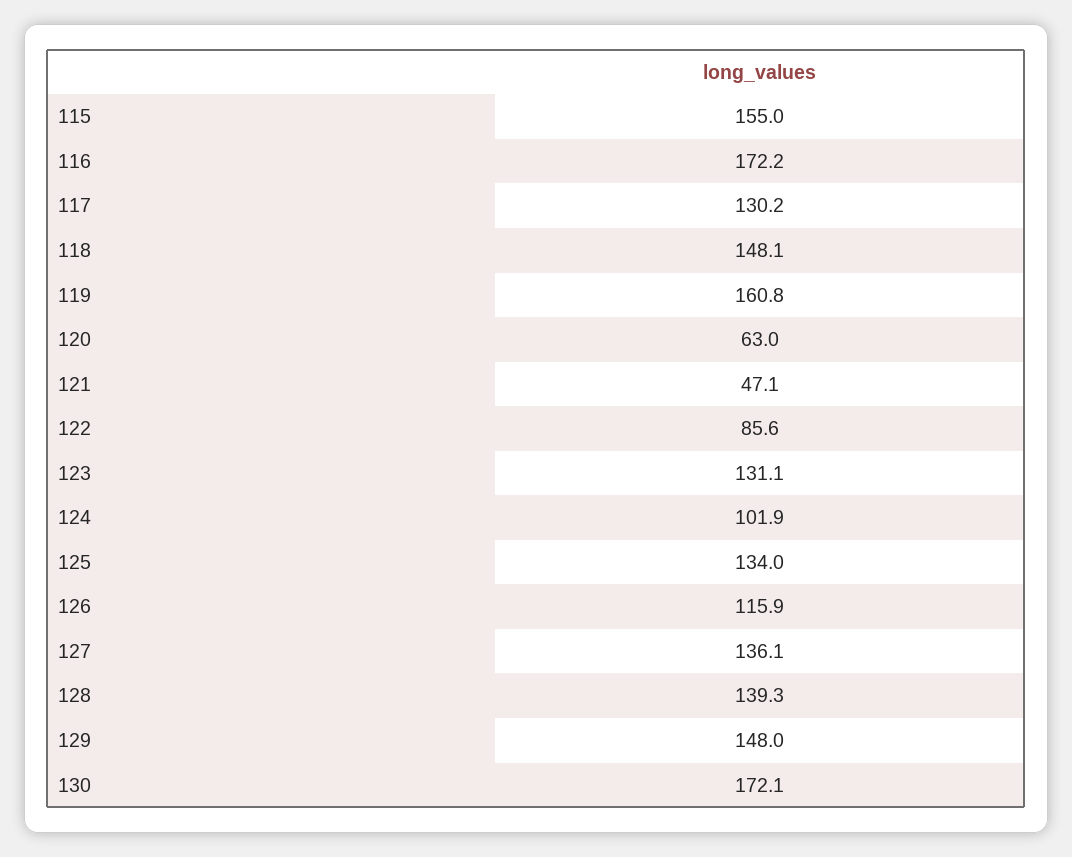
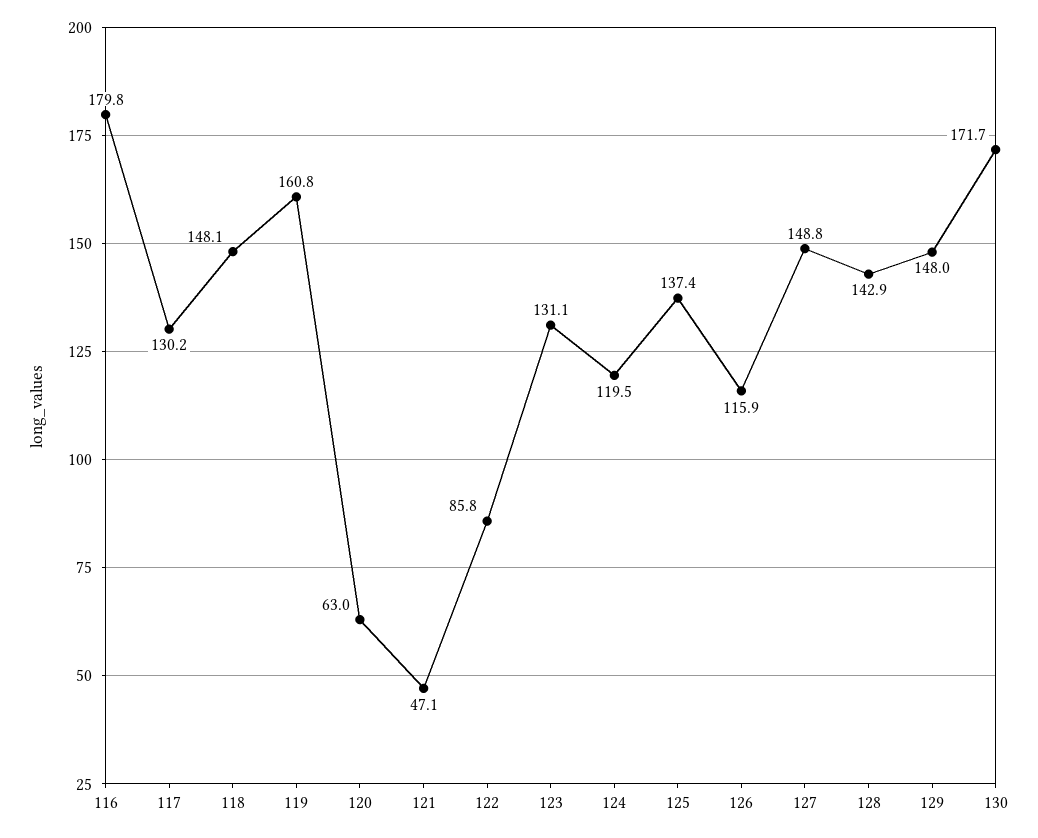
  {
-   "115": 155,
-   "116": 172.2,
+   "116": 179.8,
    "117": 130.2,
    "118": 148.1,
    "119": 160.8,
    "120": 63,
    "121": 47.1,
-   "122": 85.6,
+   "122": 85.8,
    "123": 131.1,
-   "124": 101.9,
+   "124": 119.5,
-   "125": 134,
+   "125": 137.4,
    "126": 115.9,
-   "127": 136.1,
+   "127": 148.8,
-   "128": 139.3,
+   "128": 142.9,
    "129": 148,
-   "130": 172.1
+   "130": 171.7
  }

